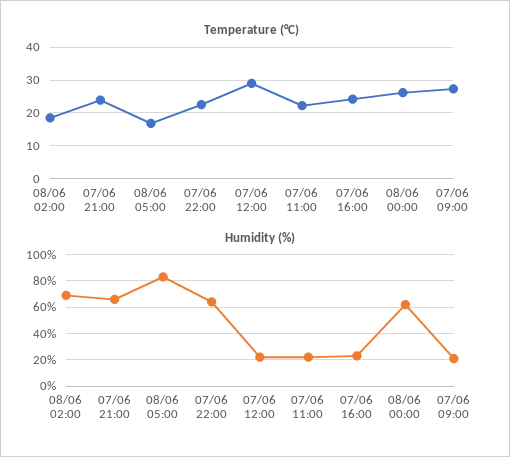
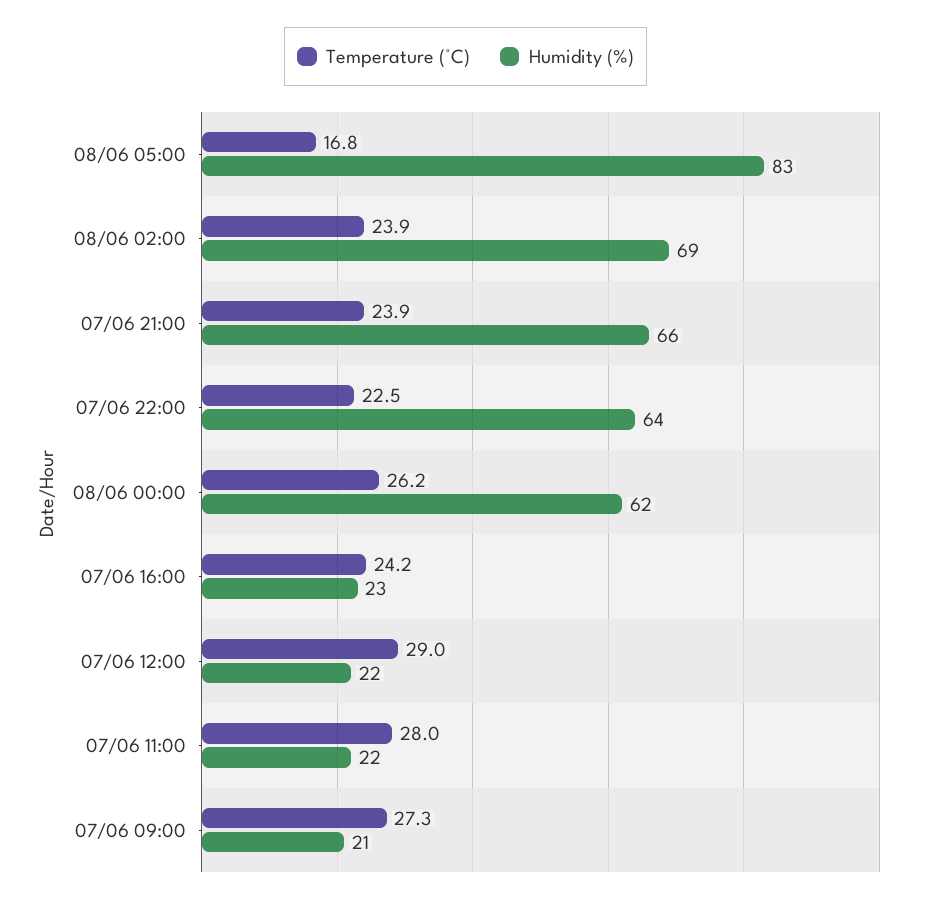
  {
    "Temperature (°C)": {
-     "08/06 02:00": 18,
+     "08/06 02:00": 23.9,
      "07/06 21:00": 23.9,
      "08/06 05:00": 16.8,
      "07/06 22:00": 22.5,
      "07/06 12:00": 29,
-     "07/06 11:00": 22,
+     "07/06 11:00": 28,
      "07/06 16:00": 24.2,
      "08/06 00:00": 26.2,
      "07/06 09:00": 27.3
    },
    "Humidity (%)": {
      "08/06 02:00": 69,
      "07/06 21:00": 66,
      "08/06 05:00": 83,
      "07/06 22:00": 64,
      "07/06 12:00": 22,
      "07/06 11:00": 22,
      "07/06 16:00": 23,
      "08/06 00:00": 62,
      "07/06 09:00": 21
    }
  }

